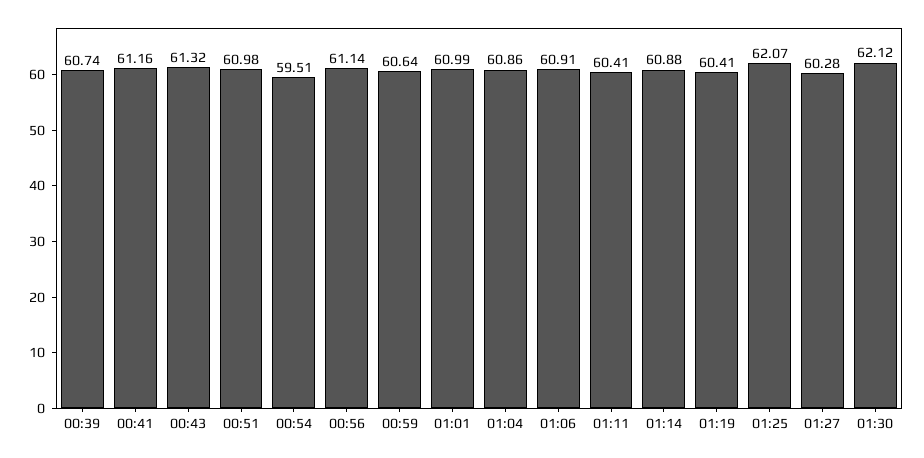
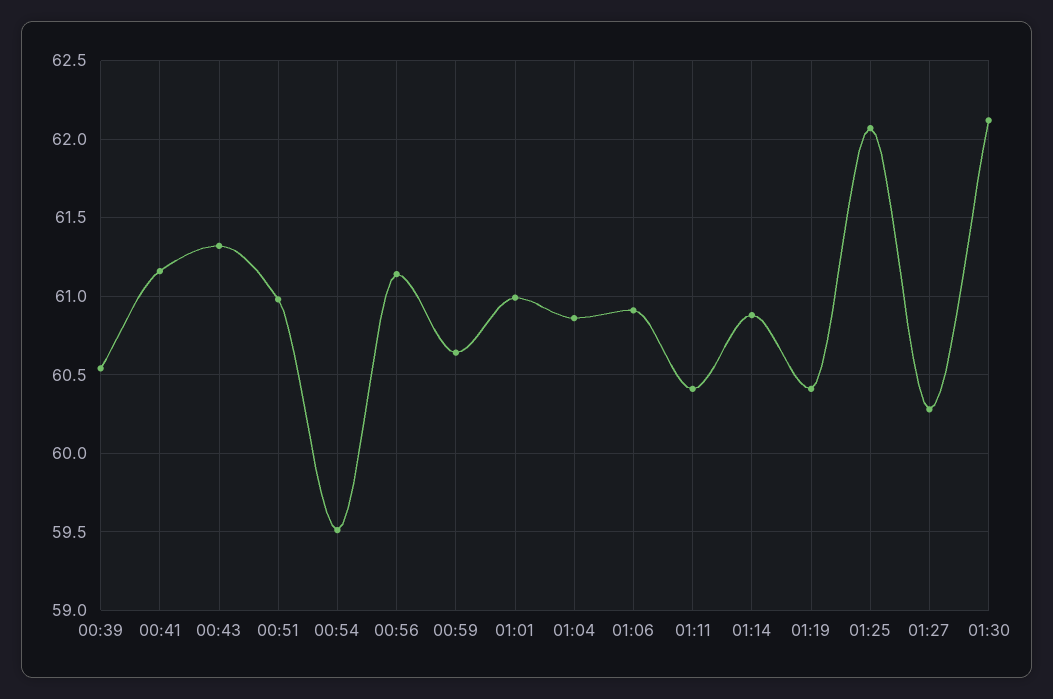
  {
-   "00:39": 60.74,
+   "00:39": 60.55,
    "00:41": 61.16,
    "00:43": 61.32,
    "00:51": 60.98,
    "00:54": 59.51,
    "00:56": 61.14,
    "00:59": 60.64,
    "01:01": 60.99,
    "01:04": 60.86,
    "01:06": 60.91,
    "01:11": 60.41,
    "01:14": 60.88,
    "01:19": 60.41,
    "01:25": 62.07,
    "01:27": 60.28,
    "01:30": 62.12
  }

